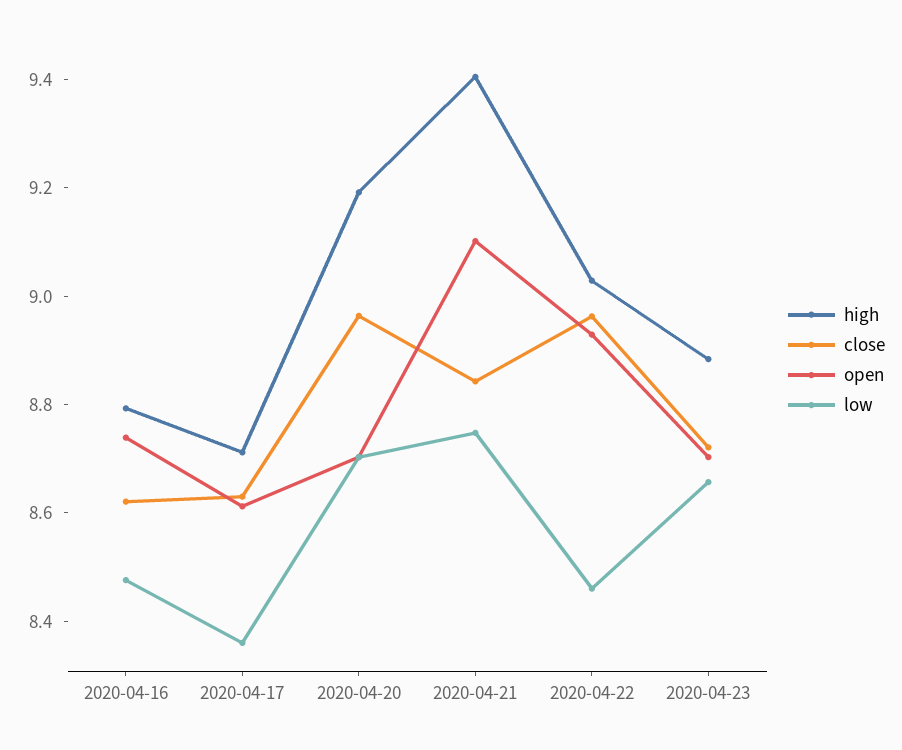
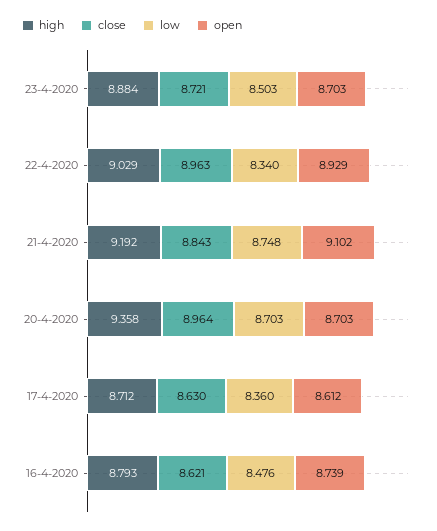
  {
    "high": {
      "2020-04-16": 8.793,
      "2020-04-17": 8.712,
-     "2020-04-20": 9.2,
+     "2020-04-20": 9.358,
-     "2020-04-21": 9.4,
+     "2020-04-21": 9.192,
      "2020-04-22": 9.029,
      "2020-04-23": 8.884
    },
    "close": {
      "2020-04-16": 8.621,
      "2020-04-17": 8.63,
      "2020-04-20": 8.964,
      "2020-04-21": 8.843,
      "2020-04-22": 8.963,
      "2020-04-23": 8.721
    },
    "open": {
      "2020-04-16": 8.739,
      "2020-04-17": 8.612,
      "2020-04-20": 8.703,
      "2020-04-21": 9.102,
      "2020-04-22": 8.929,
      "2020-04-23": 8.703
    },
    "low": {
      "2020-04-16": 8.476,
      "2020-04-17": 8.36,
      "2020-04-20": 8.703,
      "2020-04-21": 8.748,
-     "2020-04-22": 8.45,
+     "2020-04-22": 8.34,
-     "2020-04-23": 8.65
+     "2020-04-23": 8.503
    }
  }

